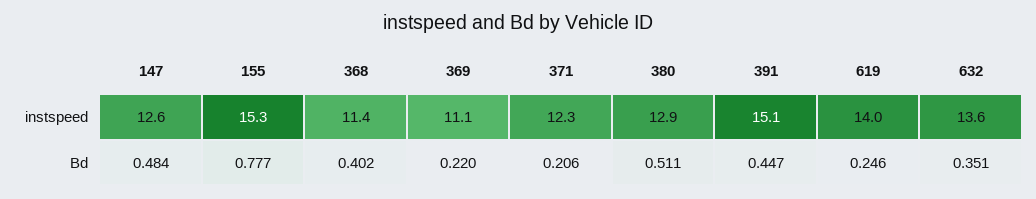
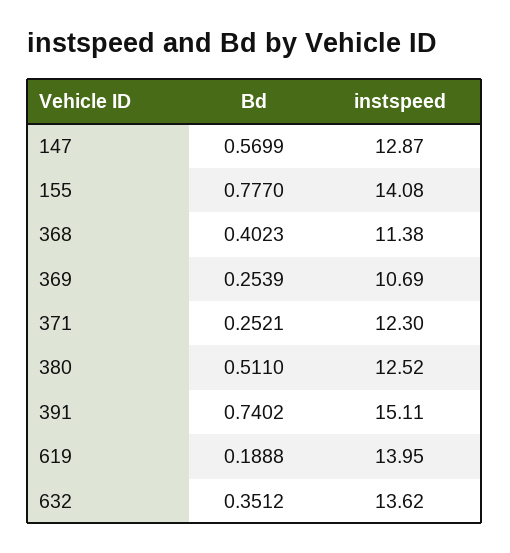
  {
    "147": {
-     "instspeed": 12.6,
+     "instspeed": 12.87,
-     "Bd": 0.484
+     "Bd": 0.5699
    },
    "155": {
-     "instspeed": 15.3,
+     "instspeed": 14.08,
      "Bd": 0.777
    },
    "368": {
      "instspeed": 11.38,
      "Bd": 0.4023
    },
    "369": {
-     "instspeed": 11.1,
+     "instspeed": 10.69,
-     "Bd": 0.22
+     "Bd": 0.2539
    },
    "371": {
      "instspeed": 12.3,
-     "Bd": 0.206
+     "Bd": 0.2521
    },
    "380": {
-     "instspeed": 12.9,
+     "instspeed": 12.52,
      "Bd": 0.511
    },
    "391": {
      "instspeed": 15.11,
-     "Bd": 0.447
+     "Bd": 0.7402
    },
    "619": {
      "instspeed": 13.95,
-     "Bd": 0.246
+     "Bd": 0.1888
    },
    "632": {
      "instspeed": 13.62,
      "Bd": 0.3512
    }
  }

